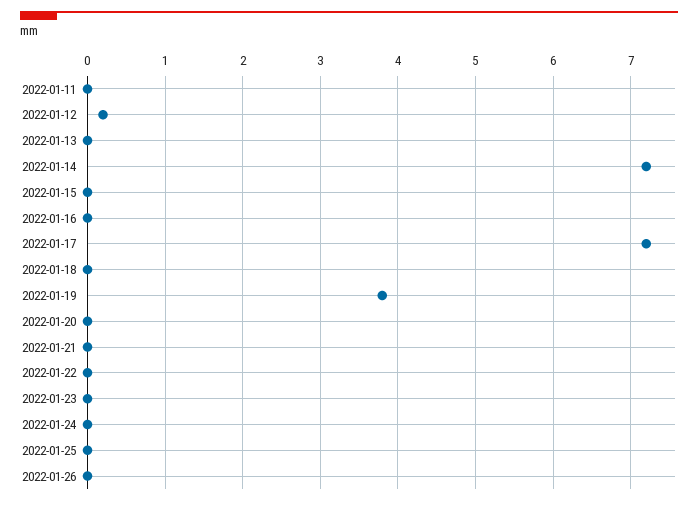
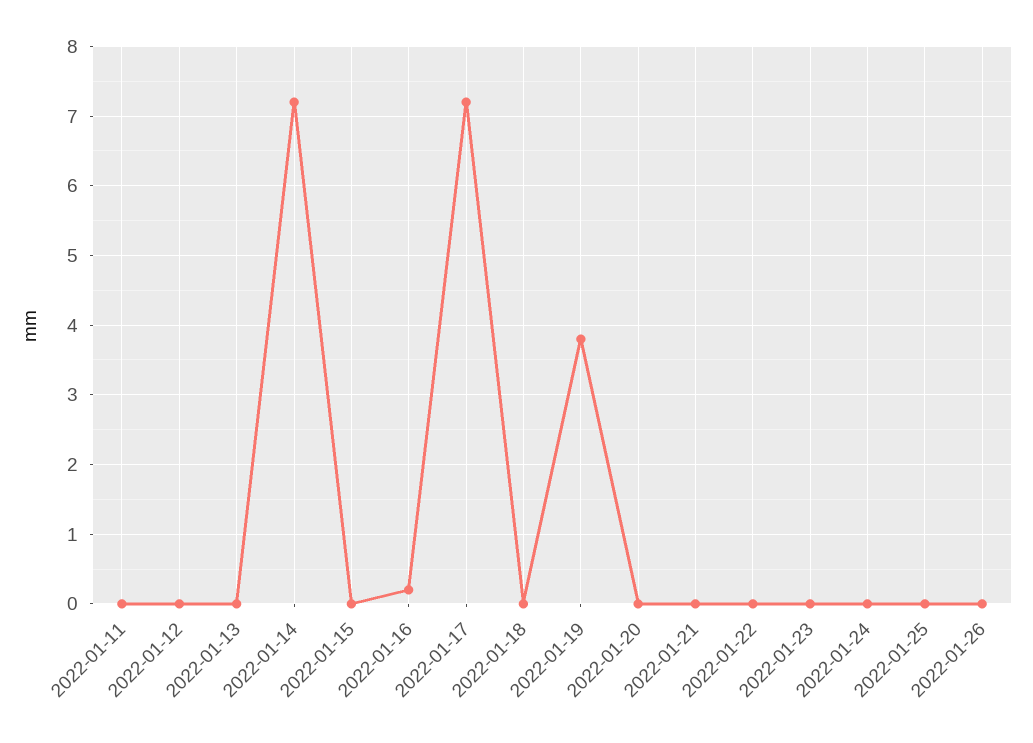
  {
    "2022-01-11": 0,
-   "2022-01-12": 0.2,
+   "2022-01-12": 0,
    "2022-01-13": 0,
    "2022-01-14": 7.2,
    "2022-01-15": 0,
-   "2022-01-16": 0,
+   "2022-01-16": 0.2,
    "2022-01-17": 7.2,
    "2022-01-18": 0,
    "2022-01-19": 3.8,
    "2022-01-20": 0,
    "2022-01-21": 0,
    "2022-01-22": 0,
    "2022-01-23": 0,
    "2022-01-24": 0,
    "2022-01-25": 0,
    "2022-01-26": 0
  }

